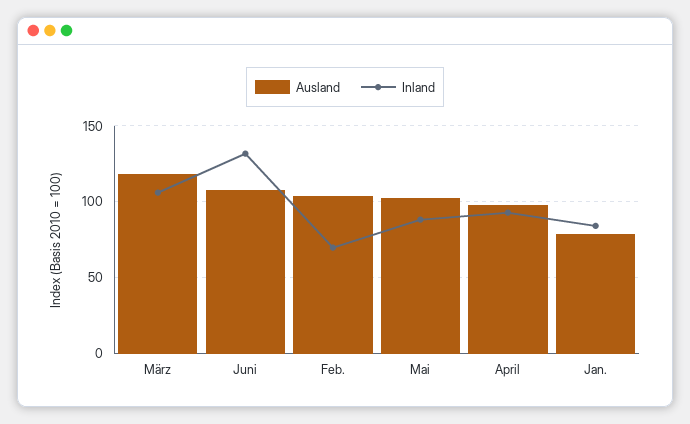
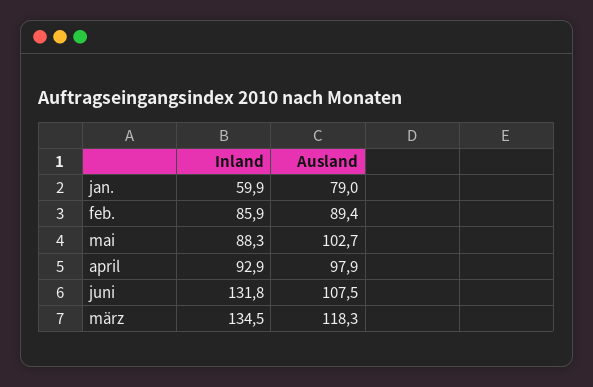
  {
    "Ausland": {
      "März": 118.3,
      "Juni": 107.5,
-     "Feb.": 105,
+     "Feb.": 89.4,
      "Mai": 102.7,
      "April": 97.9,
      "Jan.": 79
    },
    "Inland": {
-     "März": 105,
+     "März": 134.5,
      "Juni": 131.8,
-     "Feb.": 70,
+     "Feb.": 85.9,
      "Mai": 88.3,
      "April": 92.9,
-     "Jan.": 85
+     "Jan.": 59.9
    }
  }

